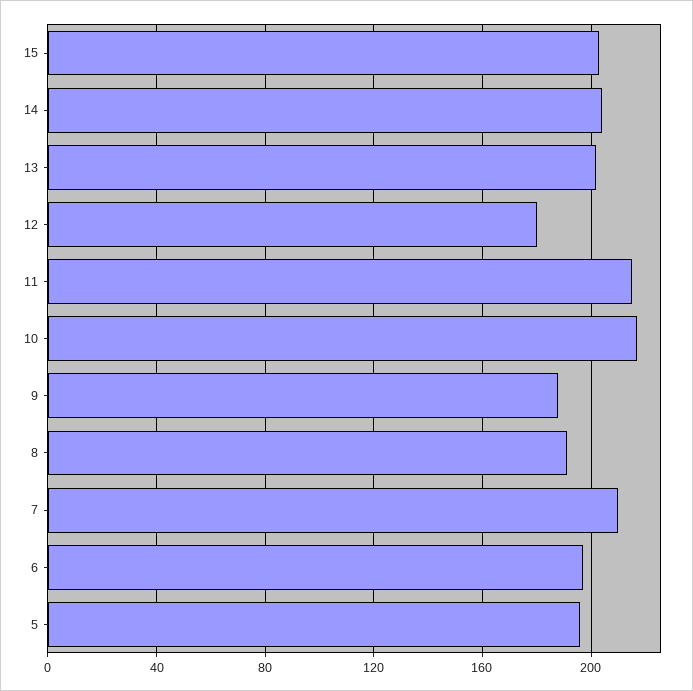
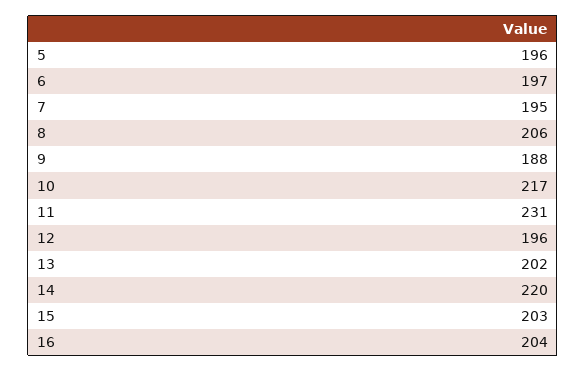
  {
    "15": 203,
-   "14": 205,
+   "14": 220,
    "13": 202,
-   "12": 180,
+   "12": 196,
-   "11": 215,
+   "11": 231,
    "10": 217,
    "9": 188,
-   "8": 190,
+   "8": 206,
-   "7": 210,
+   "7": 195,
    "6": 197,
-   "5": 196
+   "5": 196,
+   "16": 204
  }

